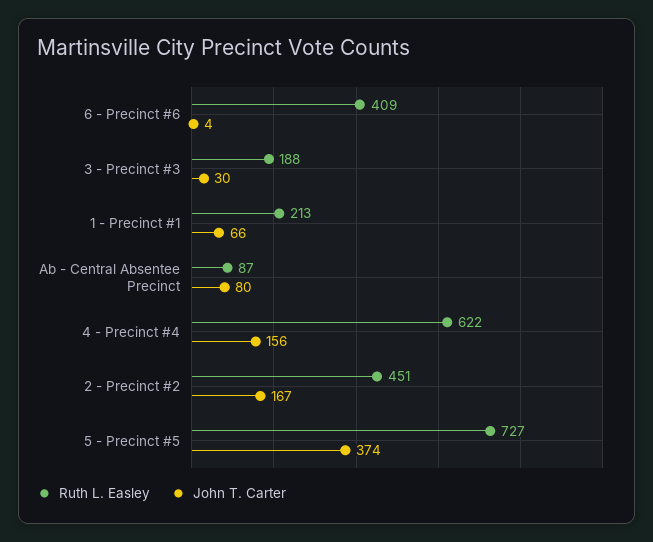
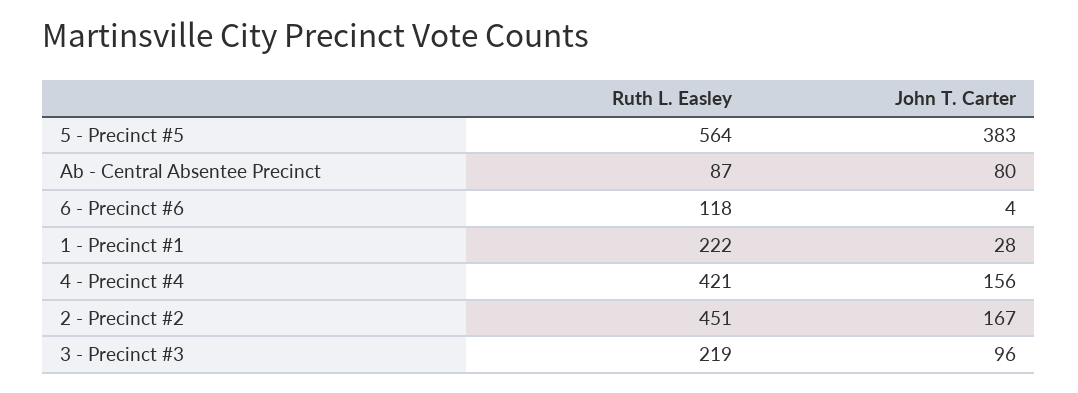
  {
    "Ruth L. Easley": {
-     "6 - Precinct #6": 409,
+     "6 - Precinct #6": 118,
-     "3 - Precinct #3": 188,
+     "3 - Precinct #3": 219,
-     "1 - Precinct #1": 213,
+     "1 - Precinct #1": 222,
      "Ab - Central Absentee Precinct": 87,
-     "4 - Precinct #4": 622,
+     "4 - Precinct #4": 421,
      "2 - Precinct #2": 451,
-     "5 - Precinct #5": 727
+     "5 - Precinct #5": 564
    },
    "John T. Carter": {
      "6 - Precinct #6": 4,
-     "3 - Precinct #3": 30,
+     "3 - Precinct #3": 96,
-     "1 - Precinct #1": 66,
+     "1 - Precinct #1": 28,
      "Ab - Central Absentee Precinct": 80,
      "4 - Precinct #4": 156,
      "2 - Precinct #2": 167,
-     "5 - Precinct #5": 374
+     "5 - Precinct #5": 383
    }
  }

